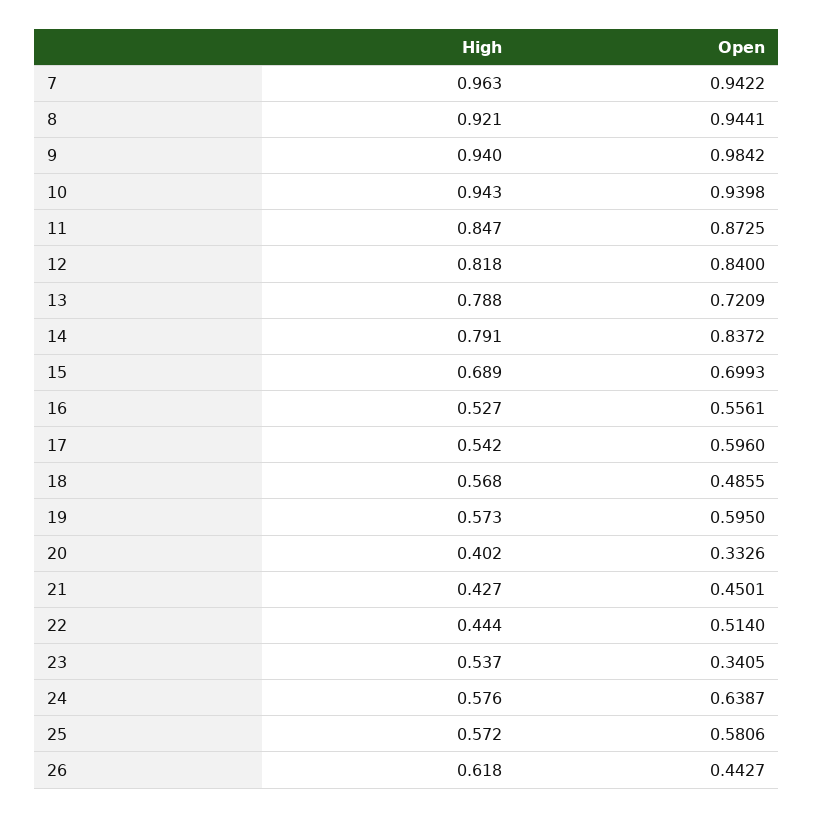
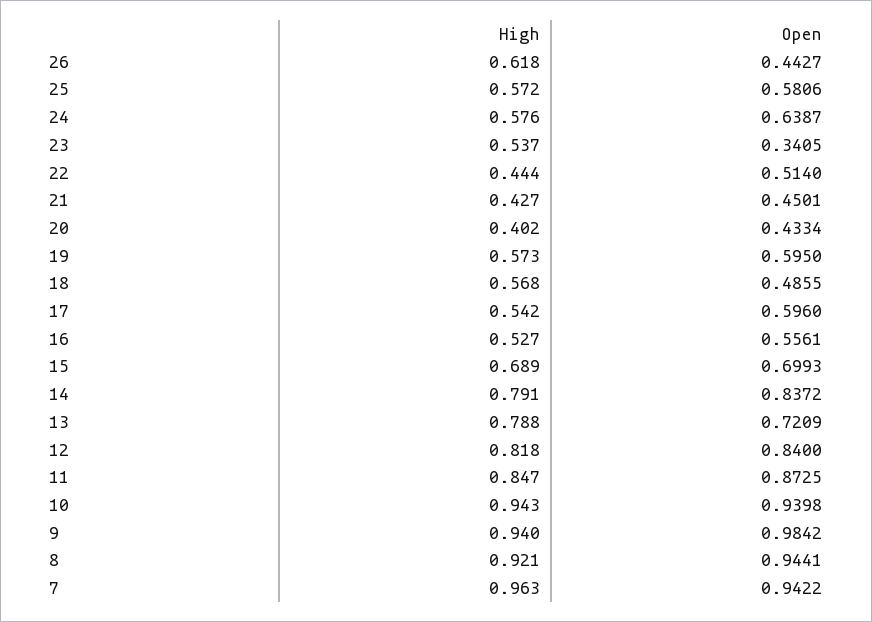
  {
    "High": {
      "7": 0.963,
      "8": 0.921,
      "9": 0.94,
      "10": 0.943,
      "11": 0.847,
      "12": 0.818,
      "13": 0.788,
      "14": 0.791,
      "15": 0.689,
      "16": 0.527,
      "17": 0.542,
      "18": 0.568,
      "19": 0.573,
      "20": 0.402,
      "21": 0.427,
      "22": 0.444,
      "23": 0.537,
      "24": 0.576,
      "25": 0.572,
      "26": 0.618
    },
    "Open": {
      "7": 0.9422,
      "8": 0.9441,
      "9": 0.9842,
      "10": 0.9398,
      "11": 0.8725,
      "12": 0.84,
      "13": 0.7209,
      "14": 0.8372,
      "15": 0.6993,
      "16": 0.5561,
      "17": 0.596,
      "18": 0.4855,
      "19": 0.595,
-     "20": 0.3326,
+     "20": 0.4334,
      "21": 0.4501,
      "22": 0.514,
      "23": 0.3405,
      "24": 0.6387,
      "25": 0.5806,
      "26": 0.4427
    }
  }

